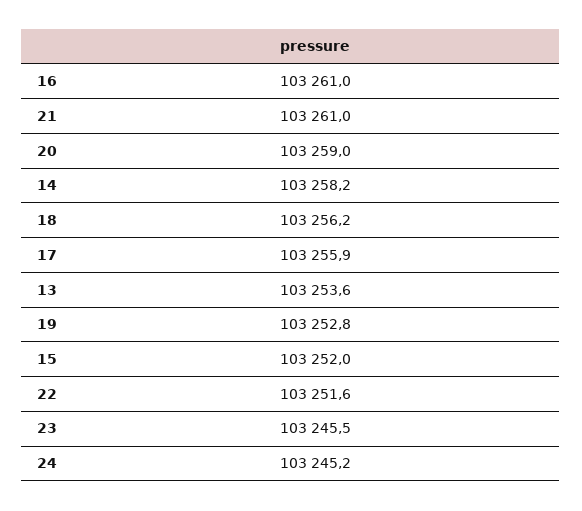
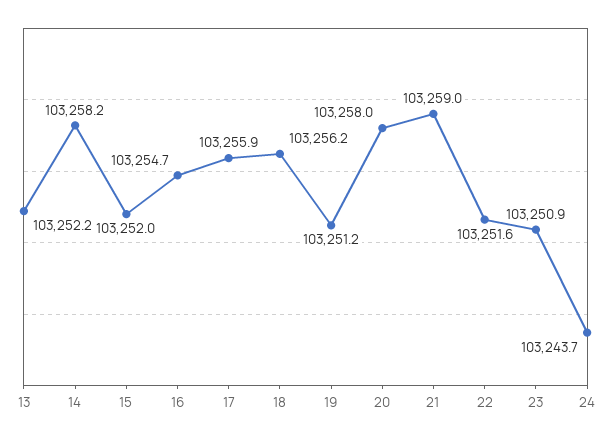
  {
-   "16": 103261,
+   "16": 103254.7,
-   "21": 103261,
+   "21": 103259,
-   "20": 103259,
+   "20": 103258,
    "14": 103258.2,
    "18": 103256.2,
    "17": 103255.9,
-   "13": 103253.6,
+   "13": 103252.2,
-   "19": 103252.8,
+   "19": 103251.2,
    "15": 103252,
    "22": 103251.6,
-   "23": 103245.5,
+   "23": 103250.9,
-   "24": 103245.2
+   "24": 103243.7
  }

